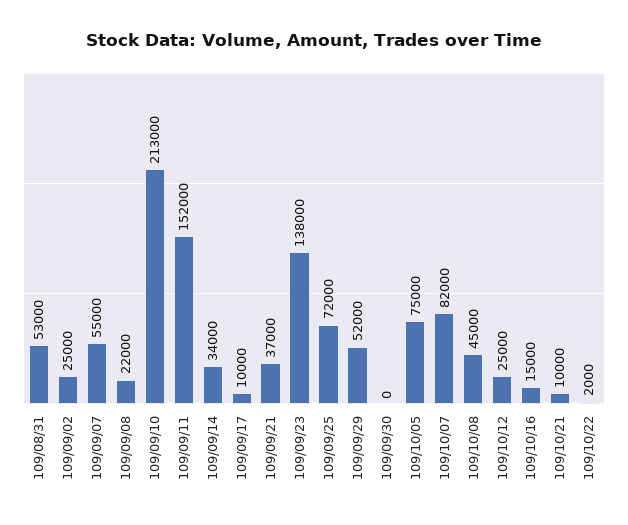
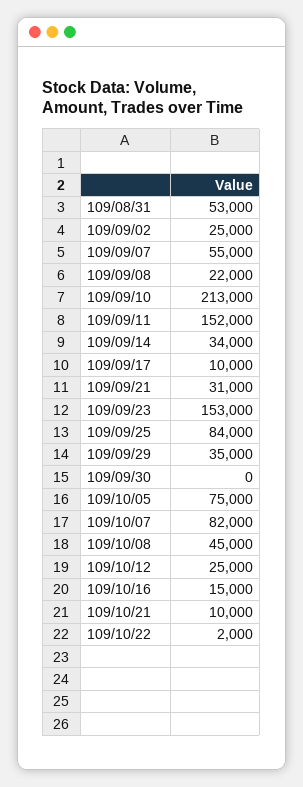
  {
    "109/08/31": 53000,
    "109/09/02": 25000,
    "109/09/07": 55000,
    "109/09/08": 22000,
    "109/09/10": 213000,
    "109/09/11": 152000,
    "109/09/14": 34000,
    "109/09/17": 10000,
-   "109/09/21": 37000,
+   "109/09/21": 31000,
-   "109/09/23": 138000,
+   "109/09/23": 153000,
-   "109/09/25": 72000,
+   "109/09/25": 84000,
-   "109/09/29": 52000,
+   "109/09/29": 35000,
    "109/09/30": 0,
    "109/10/05": 75000,
    "109/10/07": 82000,
    "109/10/08": 45000,
    "109/10/12": 25000,
    "109/10/16": 15000,
    "109/10/21": 10000,
    "109/10/22": 2000
  }

